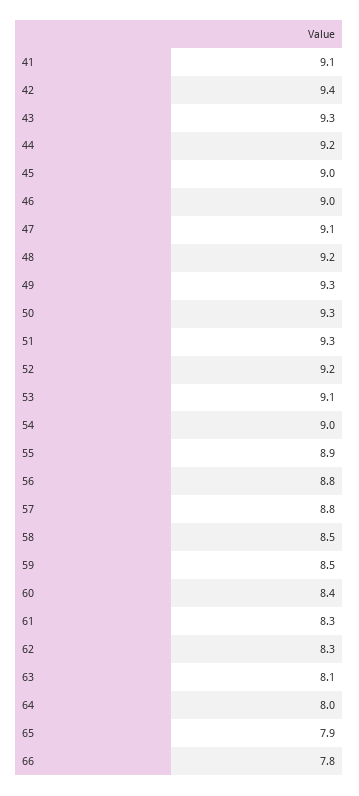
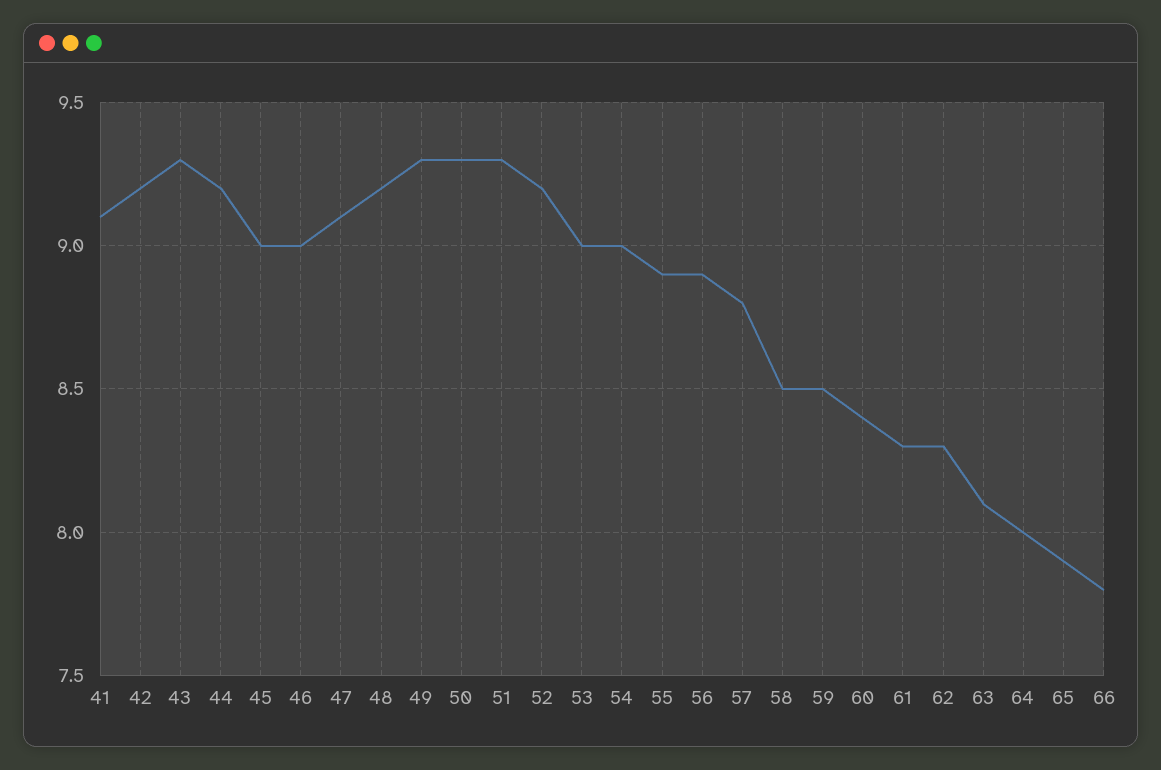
  {
    "41": 9.1,
-   "42": 9.4,
+   "42": 9.2,
    "43": 9.3,
    "44": 9.2,
    "45": 9,
    "46": 9,
    "47": 9.1,
    "48": 9.2,
    "49": 9.3,
    "50": 9.3,
    "51": 9.3,
    "52": 9.2,
-   "53": 9.1,
+   "53": 9,
    "54": 9,
    "55": 8.9,
-   "56": 8.8,
+   "56": 8.9,
    "57": 8.8,
    "58": 8.5,
    "59": 8.5,
    "60": 8.4,
    "61": 8.3,
    "62": 8.3,
    "63": 8.1,
    "64": 8,
    "65": 7.9,
    "66": 7.8
  }

